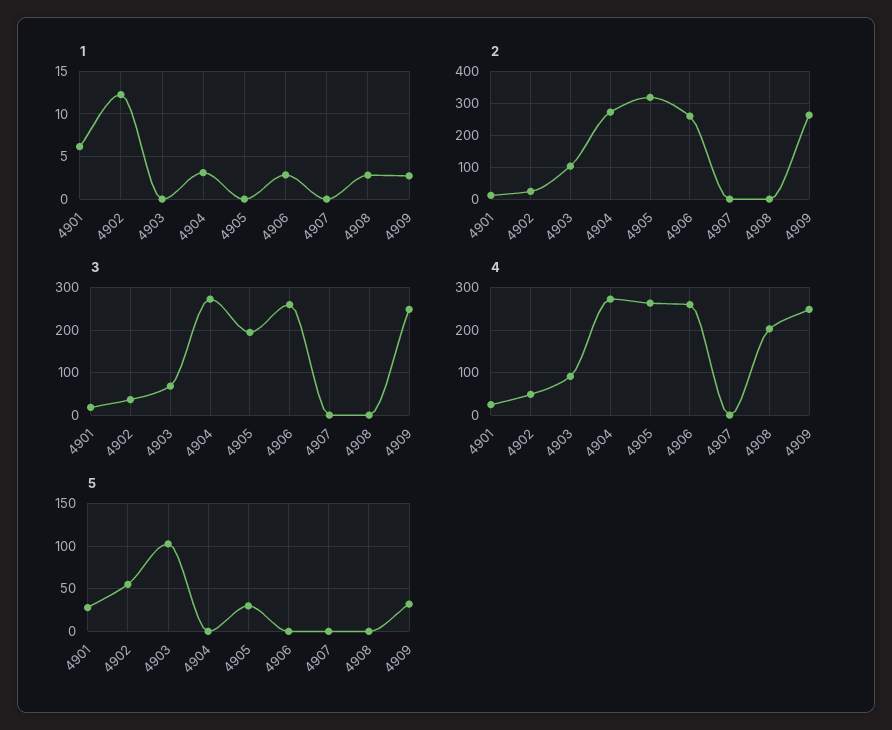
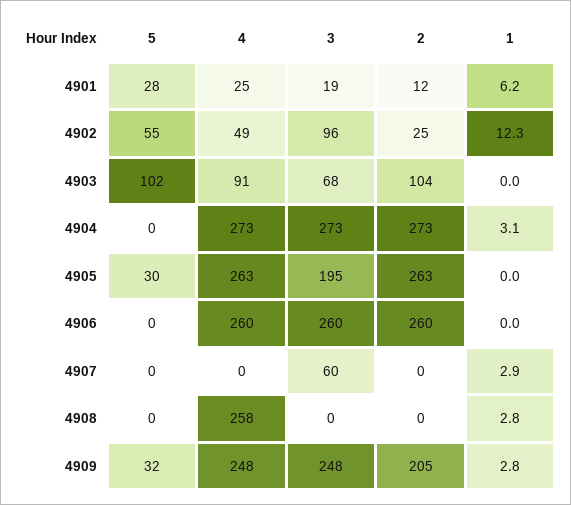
  {
    "1": {
      "4901": 6.2,
      "4902": 12.3,
      "4903": 0,
      "4904": 3.1,
      "4905": 0,
-     "4906": 3,
+     "4906": 0,
-     "4907": 0,
+     "4907": 2.9,
      "4908": 2.8,
      "4909": 2.8
    },
    "2": {
      "4901": 12,
      "4902": 25,
      "4903": 104,
      "4904": 273,
-     "4905": 320,
+     "4905": 263,
      "4906": 260,
      "4907": 0,
      "4908": 0,
-     "4909": 260
+     "4909": 205
    },
    "3": {
      "4901": 19,
-     "4902": 40,
+     "4902": 96,
      "4903": 68,
      "4904": 273,
      "4905": 195,
      "4906": 260,
-     "4907": 0,
+     "4907": 60,
      "4908": 0,
      "4909": 248
    },
    "4": {
      "4901": 25,
      "4902": 49,
      "4903": 91,
      "4904": 273,
      "4905": 263,
      "4906": 260,
      "4907": 0,
-     "4908": 200,
+     "4908": 258,
      "4909": 248
    },
    "5": {
      "4901": 28,
      "4902": 55,
      "4903": 102,
      "4904": 0,
      "4905": 30,
      "4906": 0,
      "4907": 0,
      "4908": 0,
      "4909": 32
    }
  }

